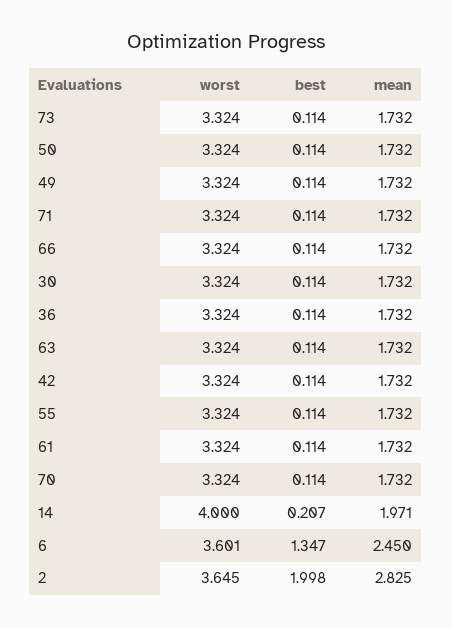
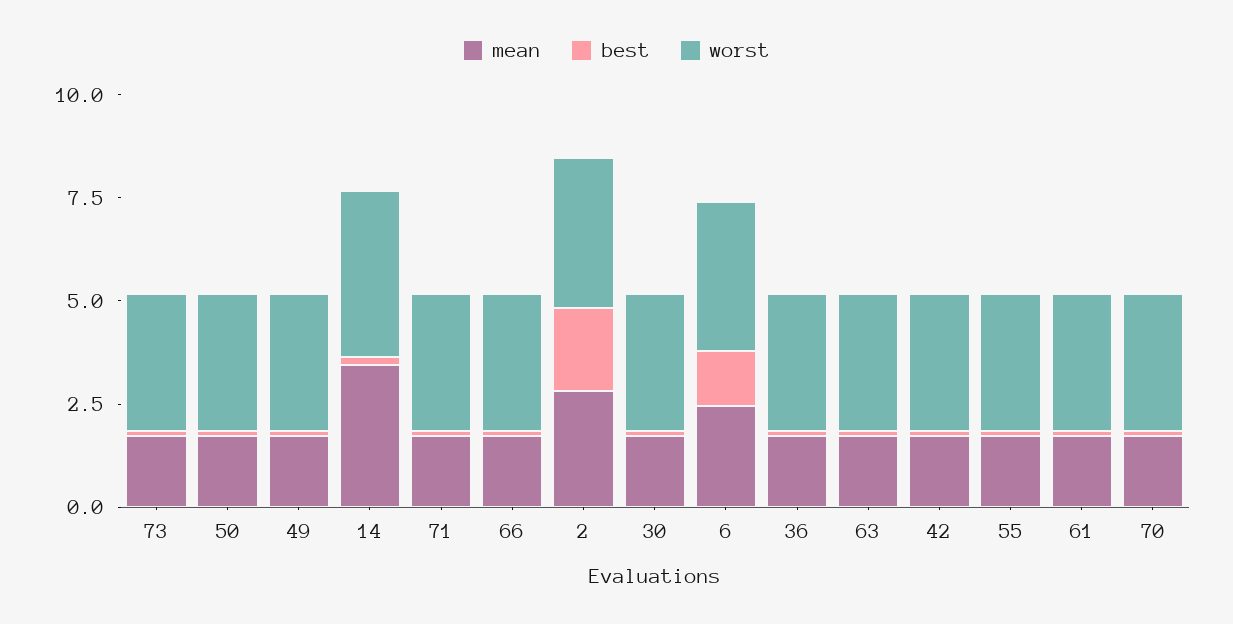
  {
    "worst": {
      "73": 3.324,
      "50": 3.324,
      "49": 3.324,
      "71": 3.324,
      "66": 3.324,
      "30": 3.324,
      "36": 3.324,
      "63": 3.324,
      "42": 3.324,
      "55": 3.324,
      "61": 3.324,
      "70": 3.324,
      "14": 4,
      "6": 3.601,
      "2": 3.645
    },
    "best": {
      "73": 0.114,
      "50": 0.114,
      "49": 0.114,
      "71": 0.114,
      "66": 0.114,
      "30": 0.114,
      "36": 0.114,
      "63": 0.114,
      "42": 0.114,
      "55": 0.114,
      "61": 0.114,
      "70": 0.114,
      "14": 0.207,
      "6": 1.347,
      "2": 1.998
    },
    "mean": {
      "73": 1.732,
      "50": 1.732,
      "49": 1.732,
      "71": 1.732,
      "66": 1.732,
      "30": 1.732,
      "36": 1.732,
      "63": 1.732,
      "42": 1.732,
      "55": 1.732,
      "61": 1.732,
      "70": 1.732,
-     "14": 1.971,
+     "14": 3.5,
      "6": 2.45,
      "2": 2.825
    }
  }

